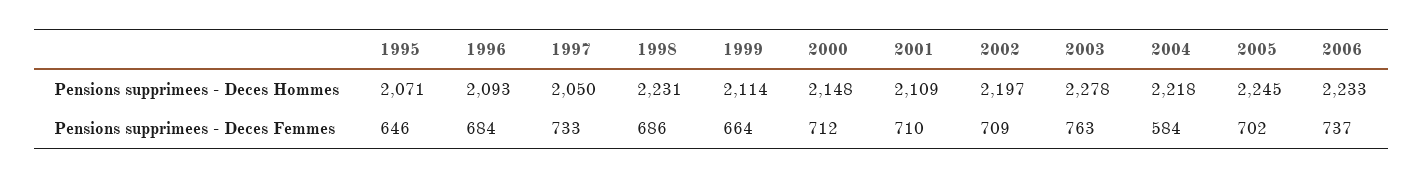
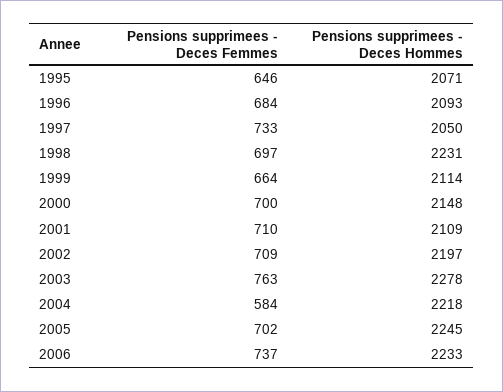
  {
    "1995": {
      "Pensions supprimees - Deces Hommes": 2071,
      "Pensions supprimees - Deces Femmes": 646
    },
    "1996": {
      "Pensions supprimees - Deces Hommes": 2093,
      "Pensions supprimees - Deces Femmes": 684
    },
    "1997": {
      "Pensions supprimees - Deces Hommes": 2050,
      "Pensions supprimees - Deces Femmes": 733
    },
    "1998": {
      "Pensions supprimees - Deces Hommes": 2231,
-     "Pensions supprimees - Deces Femmes": 686
+     "Pensions supprimees - Deces Femmes": 697
    },
    "1999": {
      "Pensions supprimees - Deces Hommes": 2114,
      "Pensions supprimees - Deces Femmes": 664
    },
    "2000": {
      "Pensions supprimees - Deces Hommes": 2148,
-     "Pensions supprimees - Deces Femmes": 712
+     "Pensions supprimees - Deces Femmes": 700
    },
    "2001": {
      "Pensions supprimees - Deces Hommes": 2109,
      "Pensions supprimees - Deces Femmes": 710
    },
    "2002": {
      "Pensions supprimees - Deces Hommes": 2197,
      "Pensions supprimees - Deces Femmes": 709
    },
    "2003": {
      "Pensions supprimees - Deces Hommes": 2278,
      "Pensions supprimees - Deces Femmes": 763
    },
    "2004": {
      "Pensions supprimees - Deces Hommes": 2218,
      "Pensions supprimees - Deces Femmes": 584
    },
    "2005": {
      "Pensions supprimees - Deces Hommes": 2245,
      "Pensions supprimees - Deces Femmes": 702
    },
    "2006": {
      "Pensions supprimees - Deces Hommes": 2233,
      "Pensions supprimees - Deces Femmes": 737
    }
  }

